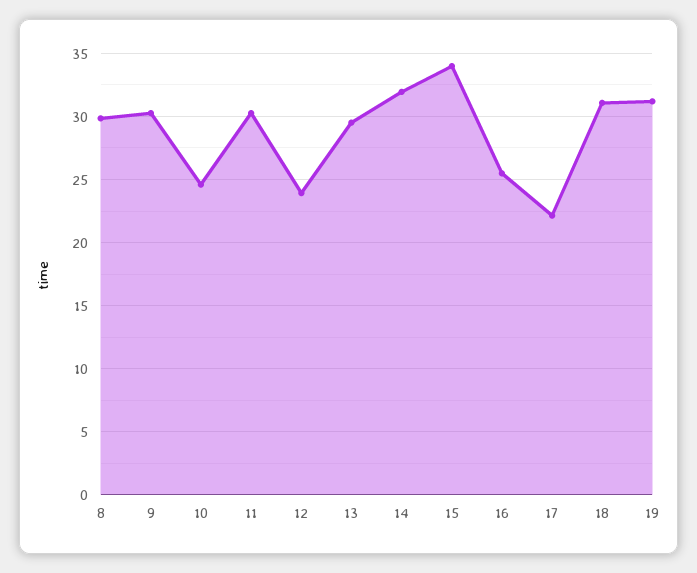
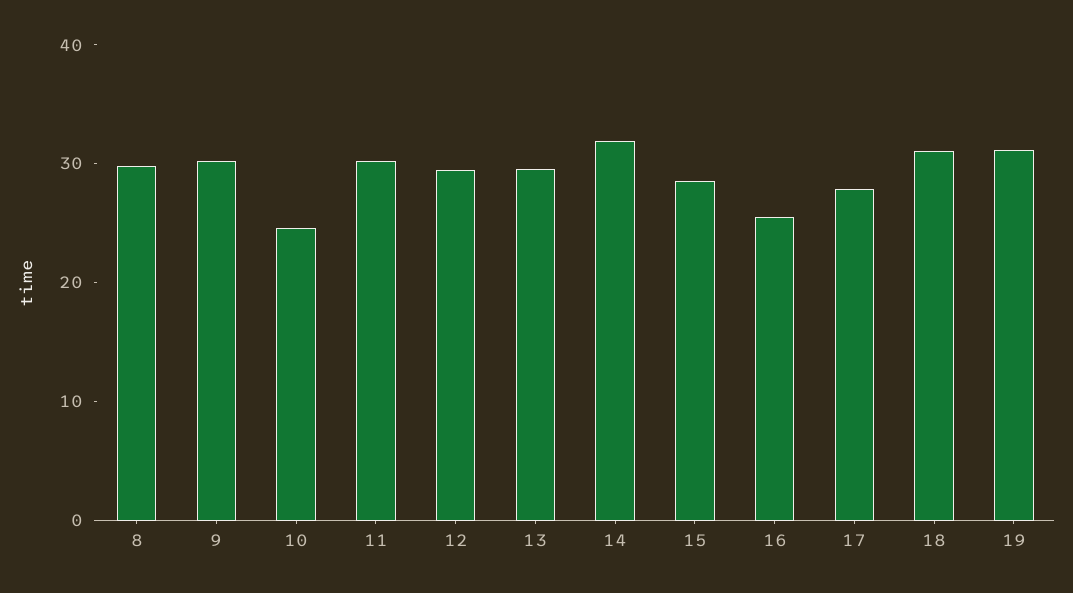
  {
    "8": 30,
    "9": 30.5,
    "10": 24.5,
    "11": 30.5,
-   "12": 24,
+   "12": 30,
    "13": 29.5,
    "14": 32,
-   "15": 34,
+   "15": 28,
    "16": 25.5,
-   "17": 22,
+   "17": 28,
    "18": 31,
    "19": 31
  }

